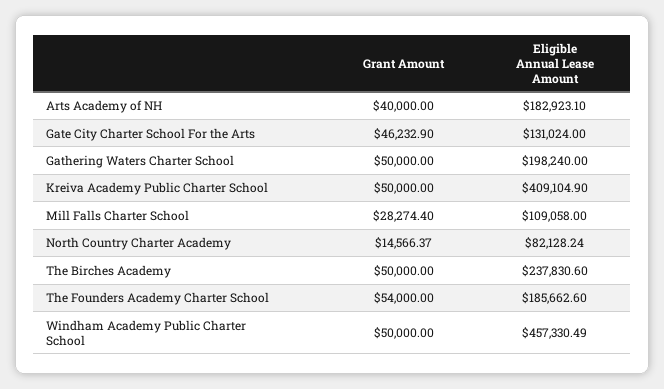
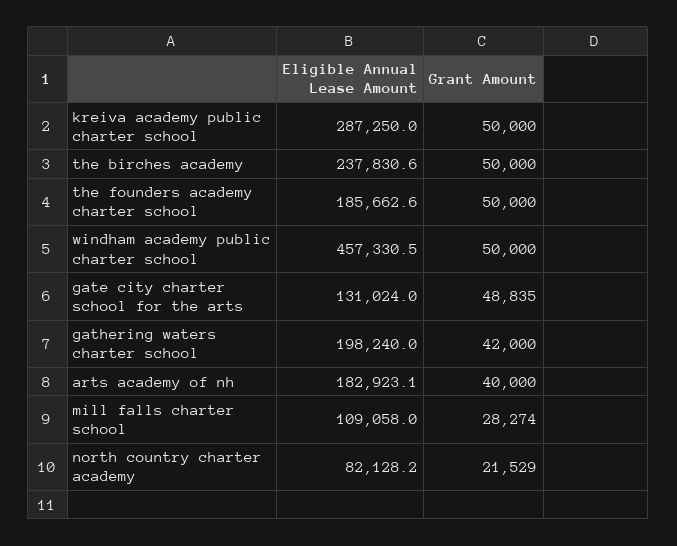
  {
    "Grant Amount": {
      "Arts Academy of NH": 40000,
-     "Gate City Charter School For the Arts": 46232.9,
+     "Gate City Charter School For the Arts": 48835,
-     "Gathering Waters Charter School": 50000,
+     "Gathering Waters Charter School": 42000,
      "Kreiva Academy Public Charter School": 50000,
      "Mill Falls Charter School": 28274.4,
-     "North Country Charter Academy": 14566.37,
+     "North Country Charter Academy": 21529,
      "The Birches Academy": 50000,
-     "The Founders Academy Charter School": 54000,
+     "The Founders Academy Charter School": 50000,
      "Windham Academy Public Charter School": 50000
    },
    "Eligible Annual Lease Amount": {
      "Arts Academy of NH": 182923.1,
      "Gate City Charter School For the Arts": 131024,
      "Gathering Waters Charter School": 198240,
-     "Kreiva Academy Public Charter School": 409104.9,
+     "Kreiva Academy Public Charter School": 287250,
      "Mill Falls Charter School": 109058,
      "North Country Charter Academy": 82128.24,
      "The Birches Academy": 237830.6,
      "The Founders Academy Charter School": 185662.6,
      "Windham Academy Public Charter School": 457330.49
    }
  }

